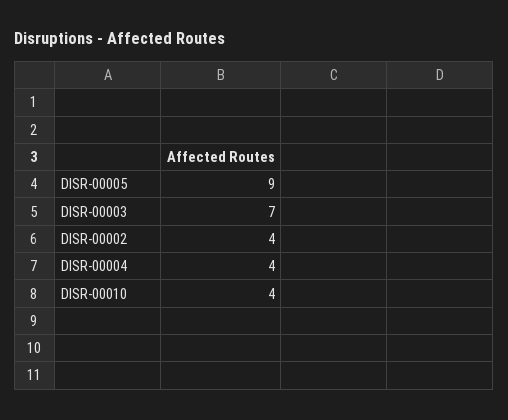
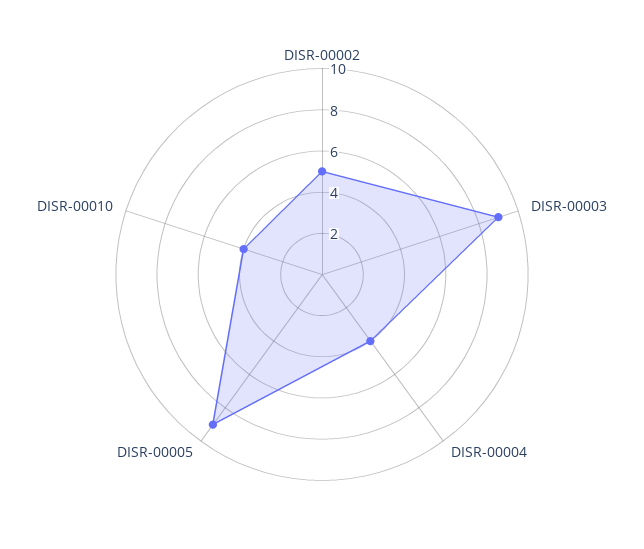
  {
    "DISR-00005": 9,
-   "DISR-00003": 7,
+   "DISR-00003": 9,
-   "DISR-00002": 4,
+   "DISR-00002": 5,
    "DISR-00004": 4,
    "DISR-00010": 4
  }

